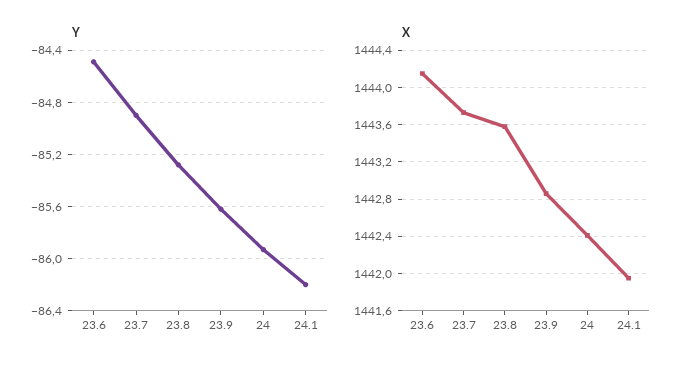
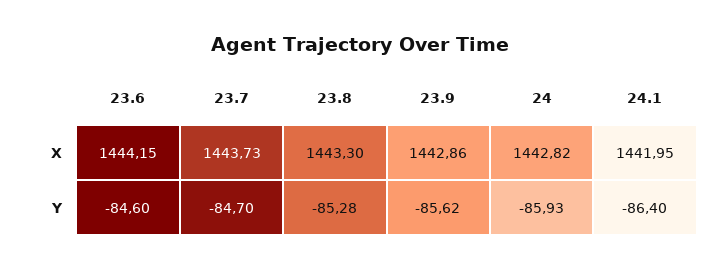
  {
    "Y": {
-     "23.6": -84.5,
+     "23.6": -84.6,
-     "23.7": -84.9,
+     "23.7": -84.7,
      "23.8": -85.28,
      "23.9": -85.62,
      "24": -85.93,
-     "24.1": -86.2
+     "24.1": -86.4
    },
    "X": {
      "23.6": 1444.15,
      "23.7": 1443.73,
-     "23.8": 1443.6,
+     "23.8": 1443.3,
      "23.9": 1442.86,
-     "24": 1442.4,
+     "24": 1442.82,
      "24.1": 1441.95
    }
  }

